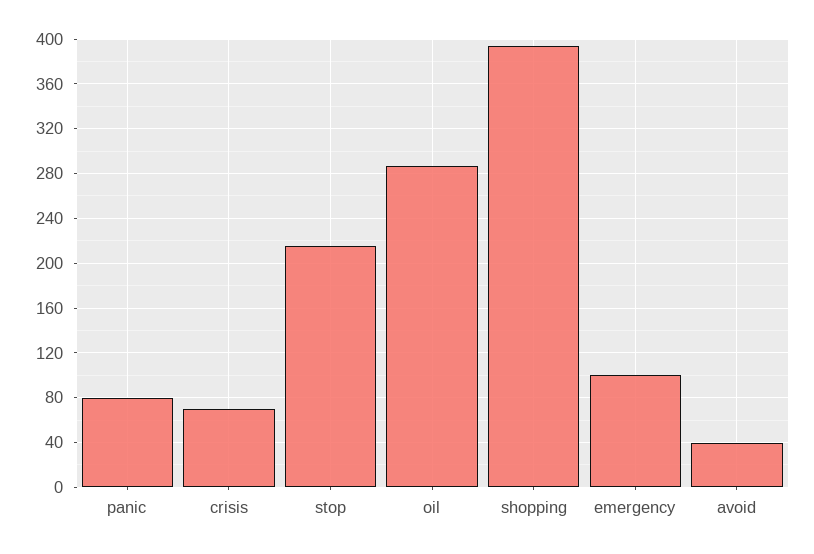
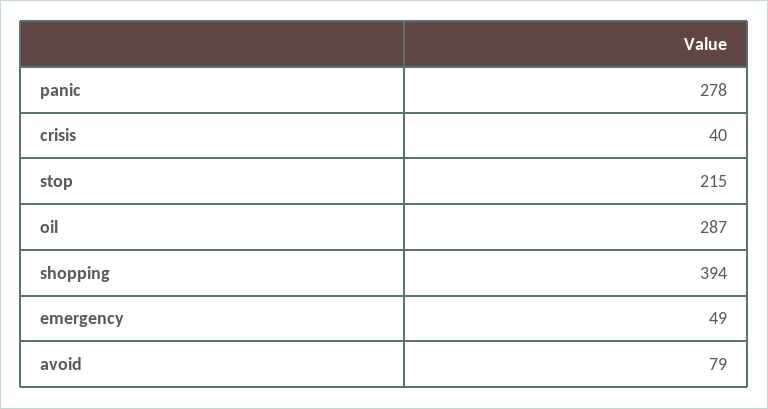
  {
-   "panic": 80,
+   "panic": 278,
-   "crisis": 70,
+   "crisis": 40,
    "stop": 215,
    "oil": 287,
    "shopping": 394,
-   "emergency": 100,
+   "emergency": 49,
-   "avoid": 40
+   "avoid": 79
  }

